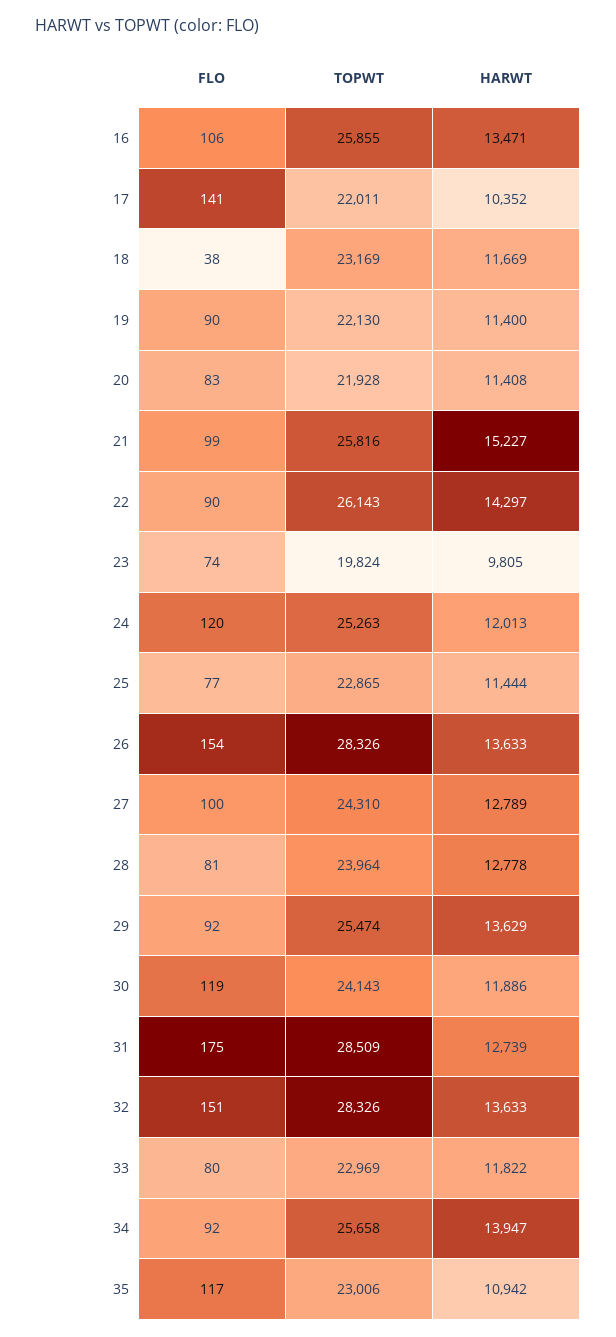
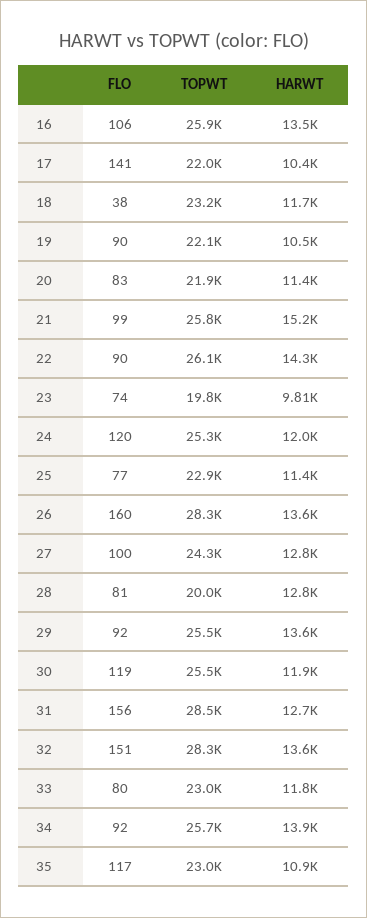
  {
    "FLO": {
      "16": 106,
      "17": 141,
      "18": 38,
      "19": 90,
      "20": 83,
      "21": 99,
      "22": 90,
      "23": 74,
      "24": 120,
      "25": 77,
-     "26": 154,
+     "26": 160,
      "27": 100,
      "28": 81,
      "29": 92,
      "30": 119,
-     "31": 175,
+     "31": 156,
      "32": 151,
      "33": 80,
      "34": 92,
      "35": 117
    },
    "TOPWT": {
      "16": 25855,
      "17": 22011,
      "18": 23169,
      "19": 22130,
      "20": 21928,
      "21": 25816,
      "22": 26143,
      "23": 19824,
      "24": 25263,
      "25": 22865,
      "26": 28326,
      "27": 24310,
-     "28": 23964,
+     "28": 20000,
      "29": 25474,
-     "30": 24143,
+     "30": 25500,
      "31": 28509,
      "32": 28326,
      "33": 22969,
      "34": 25658,
      "35": 23006
    },
    "HARWT": {
      "16": 13471,
      "17": 10352,
      "18": 11669,
-     "19": 11400,
+     "19": 10500,
      "20": 11408,
      "21": 15227,
      "22": 14297,
      "23": 9805,
      "24": 12013,
      "25": 11444,
      "26": 13633,
      "27": 12789,
      "28": 12778,
      "29": 13629,
      "30": 11886,
      "31": 12739,
      "32": 13633,
      "33": 11822,
      "34": 13947,
      "35": 10942
    }
  }

